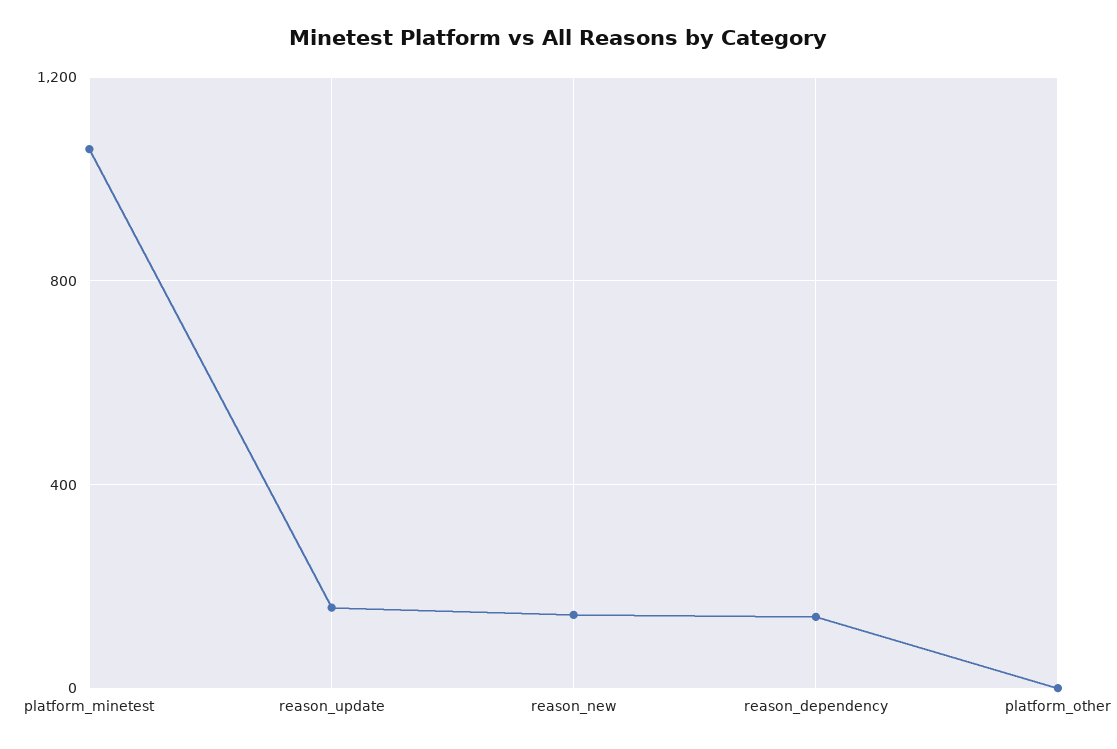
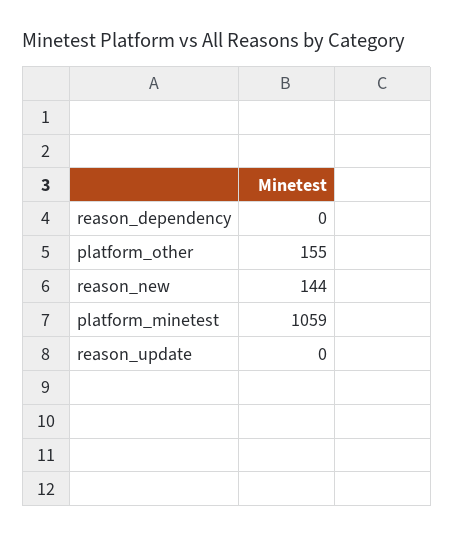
  {
    "platform_minetest": 1059,
-   "reason_update": 150,
+   "reason_update": 0,
    "reason_new": 144,
-   "reason_dependency": 150,
+   "reason_dependency": 0,
-   "platform_other": 0
+   "platform_other": 155
  }

